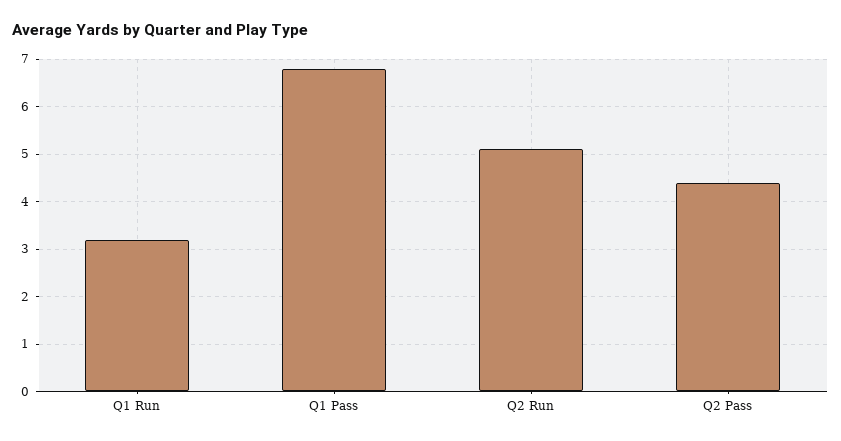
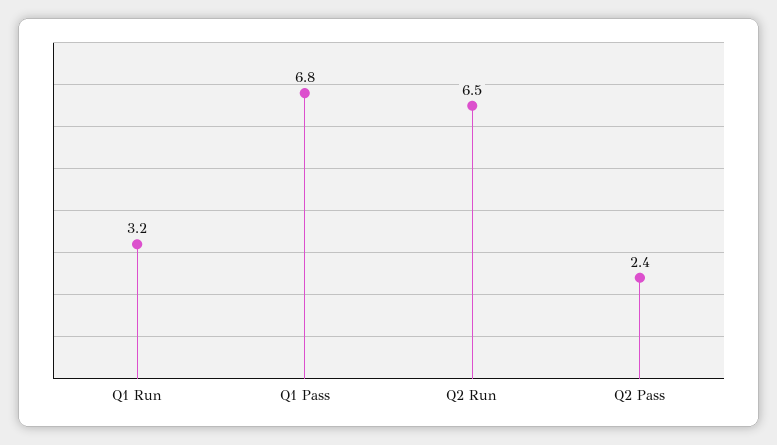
  {
    "Q1 Run": 3.2,
    "Q1 Pass": 6.8,
-   "Q2 Run": 5,
+   "Q2 Run": 6.5,
-   "Q2 Pass": 4.5
+   "Q2 Pass": 2.4
  }

